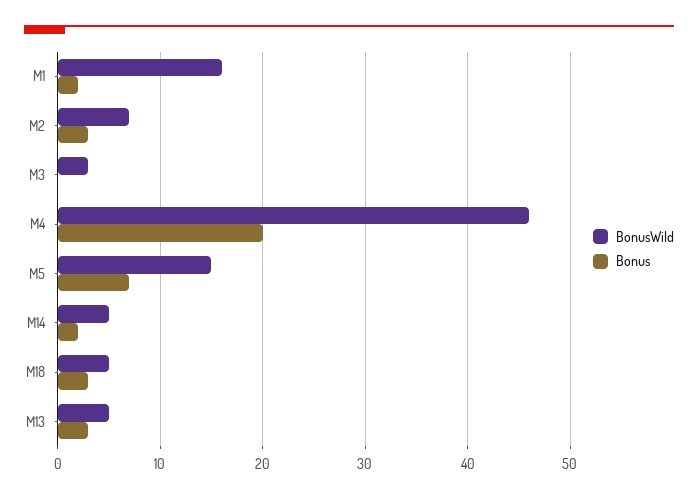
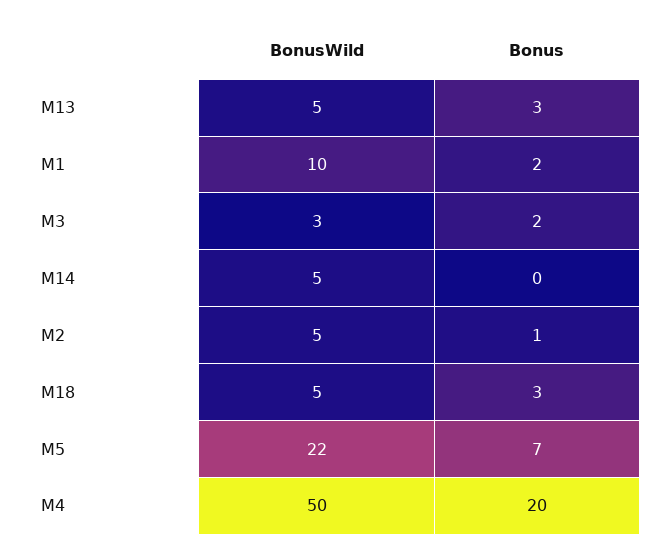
  {
    "BonusWild": {
-     "M1": 16,
+     "M1": 10,
-     "M2": 7,
+     "M2": 5,
      "M3": 3,
-     "M4": 46,
+     "M4": 50,
-     "M5": 15,
+     "M5": 22,
      "M14": 5,
      "M18": 5,
      "M13": 5
    },
    "Bonus": {
      "M1": 2,
-     "M2": 3,
+     "M2": 1,
-     "M3": 0,
+     "M3": 2,
      "M4": 20,
      "M5": 7,
-     "M14": 2,
+     "M14": 0,
      "M18": 3,
      "M13": 3
    }
  }

